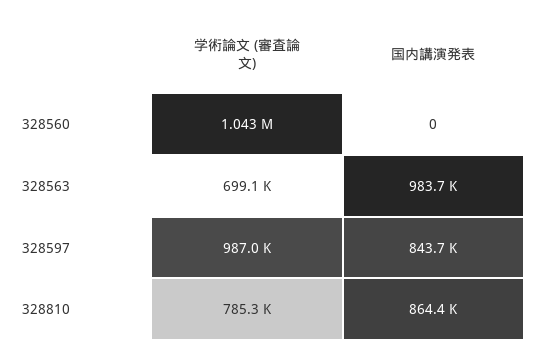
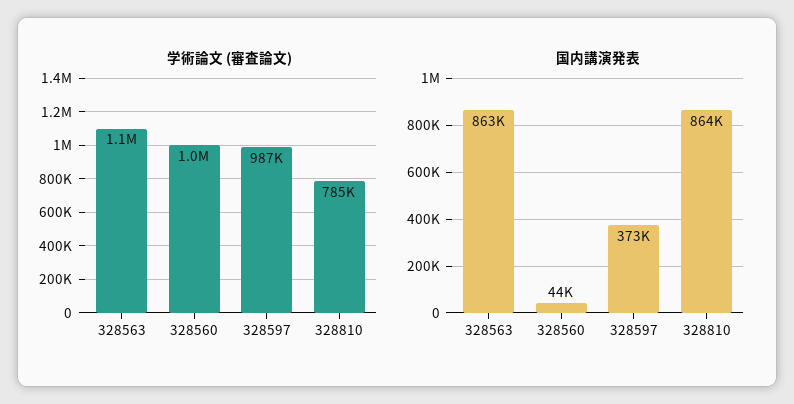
  {
    "学術論文 (審査論文)": {
      "328560": 1043000,
-     "328563": 699100,
+     "328563": 1100000,
      "328597": 987000,
      "328810": 785300
    },
    "国内講演発表": {
-     "328560": 0,
+     "328560": 44000,
-     "328563": 983700,
+     "328563": 863000,
-     "328597": 843700,
+     "328597": 373000,
      "328810": 864400
    }
  }

